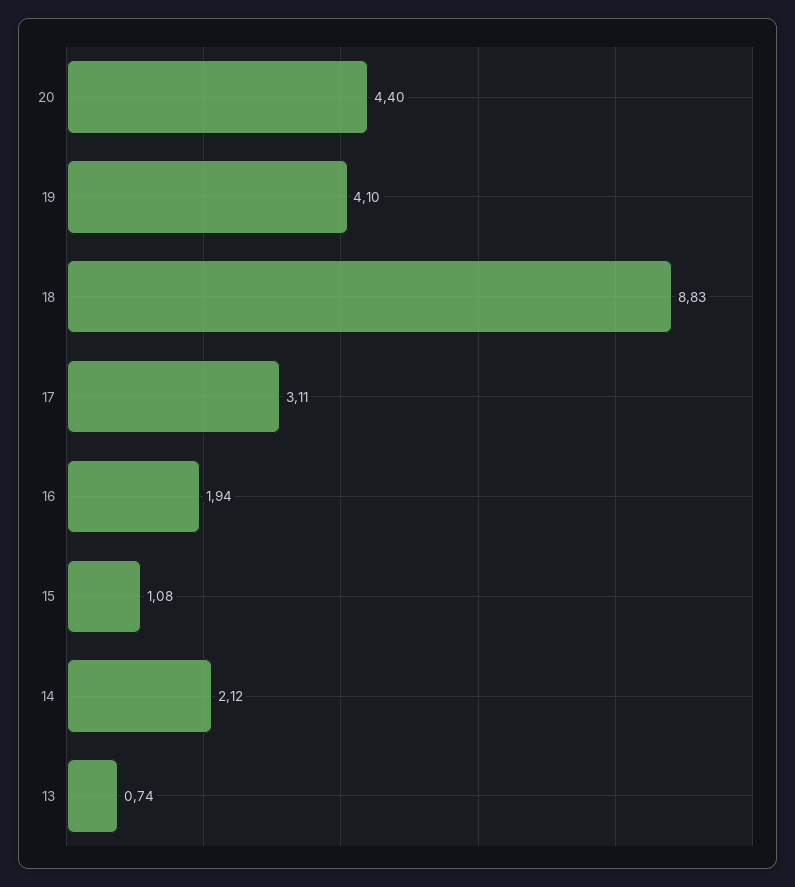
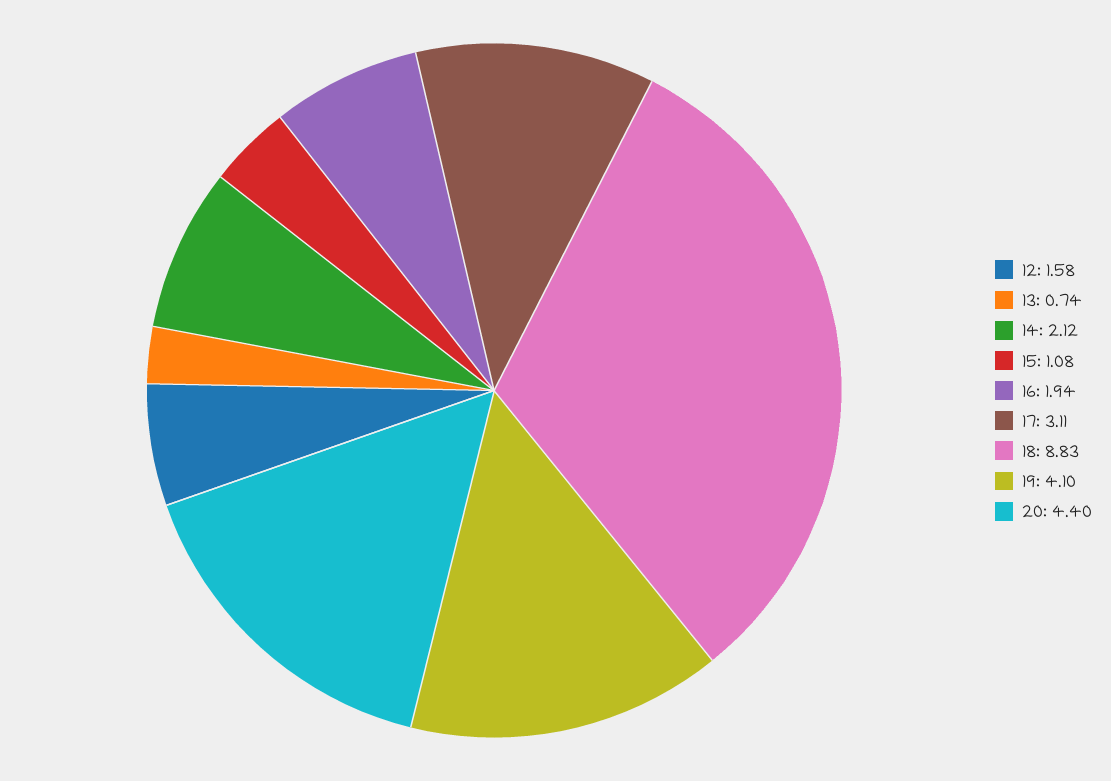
  {
    "20": 4.4,
    "19": 4.1,
    "18": 8.83,
    "17": 3.11,
    "16": 1.94,
    "15": 1.08,
    "14": 2.12,
-   "13": 0.74
+   "13": 0.74,
+   "12": 1.58
  }

